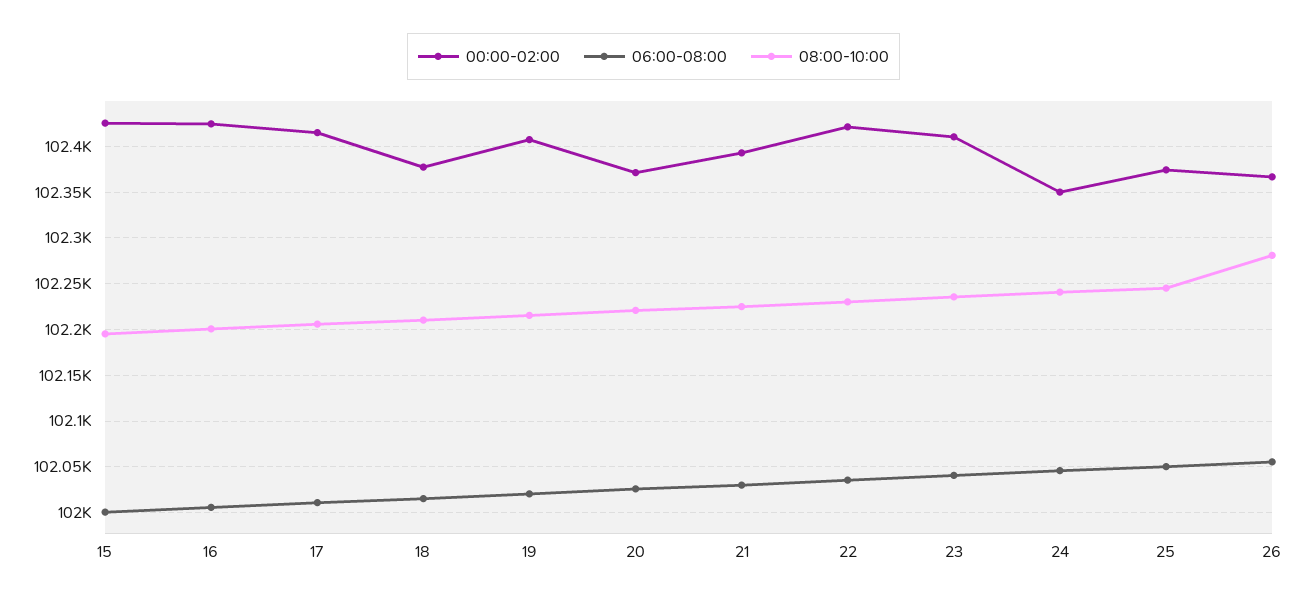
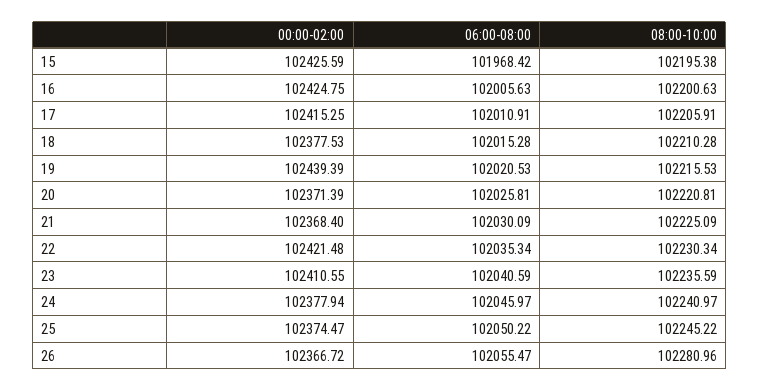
  {
    "00:00-02:00": {
      "15": 102425.59,
      "16": 102424.75,
      "17": 102415.25,
      "18": 102377.53,
-     "19": 102410,
+     "19": 102439.39,
      "20": 102371.39,
-     "21": 102390,
+     "21": 102368.4,
      "22": 102421.48,
      "23": 102410.55,
-     "24": 102350,
+     "24": 102377.94,
      "25": 102374.47,
      "26": 102366.72
    },
    "06:00-08:00": {
-     "15": 102000,
+     "15": 101968.42,
      "16": 102005.63,
      "17": 102010.91,
      "18": 102015.28,
      "19": 102020.53,
      "20": 102025.81,
      "21": 102030.09,
      "22": 102035.34,
      "23": 102040.59,
      "24": 102045.97,
      "25": 102050.22,
      "26": 102055.47
    },
    "08:00-10:00": {
      "15": 102195.38,
      "16": 102200.63,
      "17": 102205.91,
      "18": 102210.28,
      "19": 102215.53,
      "20": 102220.81,
      "21": 102225.09,
      "22": 102230.34,
      "23": 102235.59,
      "24": 102240.97,
      "25": 102245.22,
      "26": 102280.96
    }
  }

